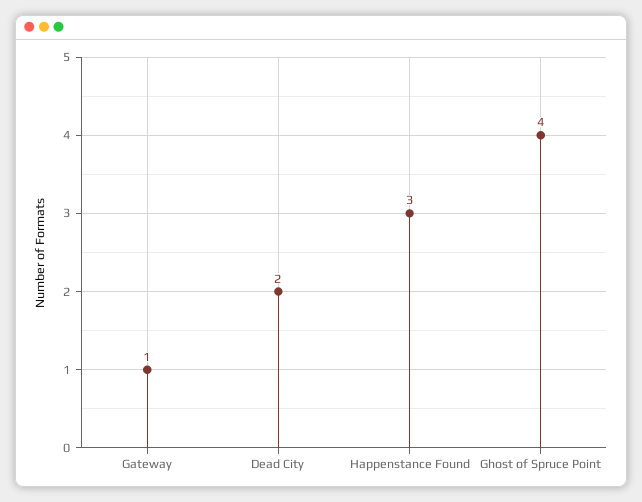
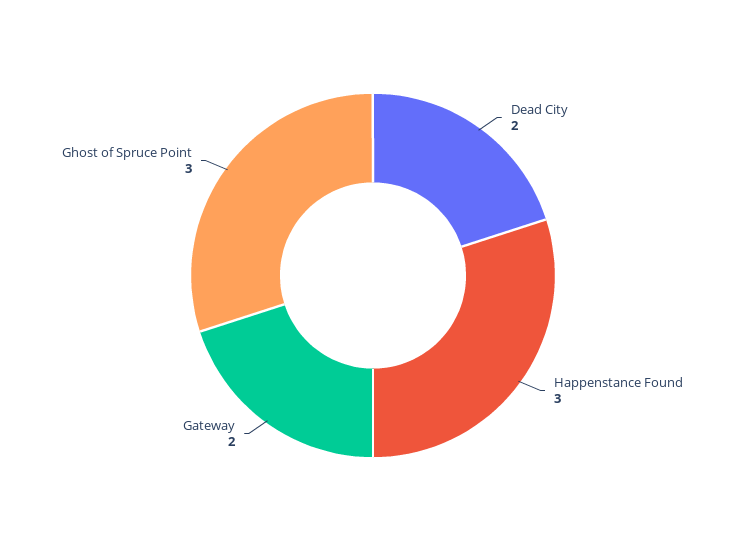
  {
-   "Gateway": 1,
+   "Gateway": 2,
    "Dead City": 2,
    "Happenstance Found": 3,
-   "Ghost of Spruce Point": 4
+   "Ghost of Spruce Point": 3
  }

